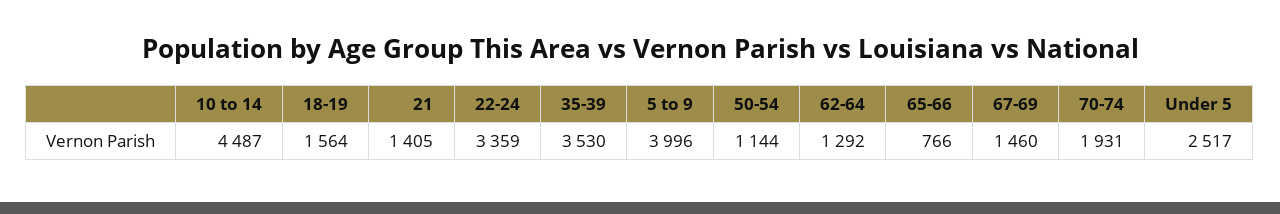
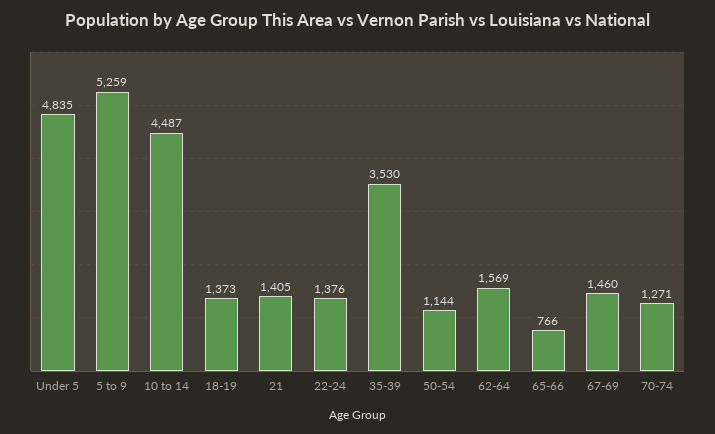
  {
    "10 to 14": 4487,
-   "18-19": 1564,
+   "18-19": 1373,
    "21": 1405,
-   "22-24": 3359,
+   "22-24": 1376,
    "35-39": 3530,
-   "5 to 9": 3996,
+   "5 to 9": 5259,
    "50-54": 1144,
-   "62-64": 1292,
+   "62-64": 1569,
    "65-66": 766,
    "67-69": 1460,
-   "70-74": 1931,
+   "70-74": 1271,
-   "Under 5": 2517
+   "Under 5": 4835
  }

